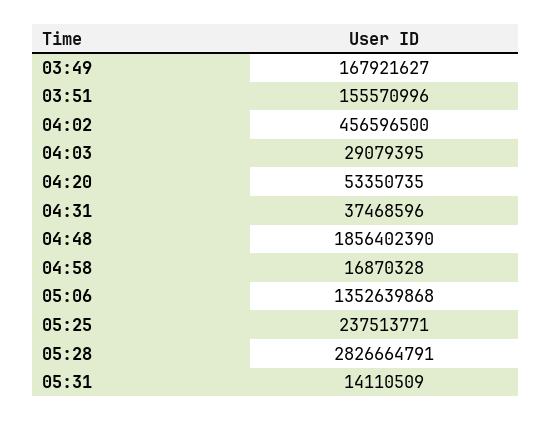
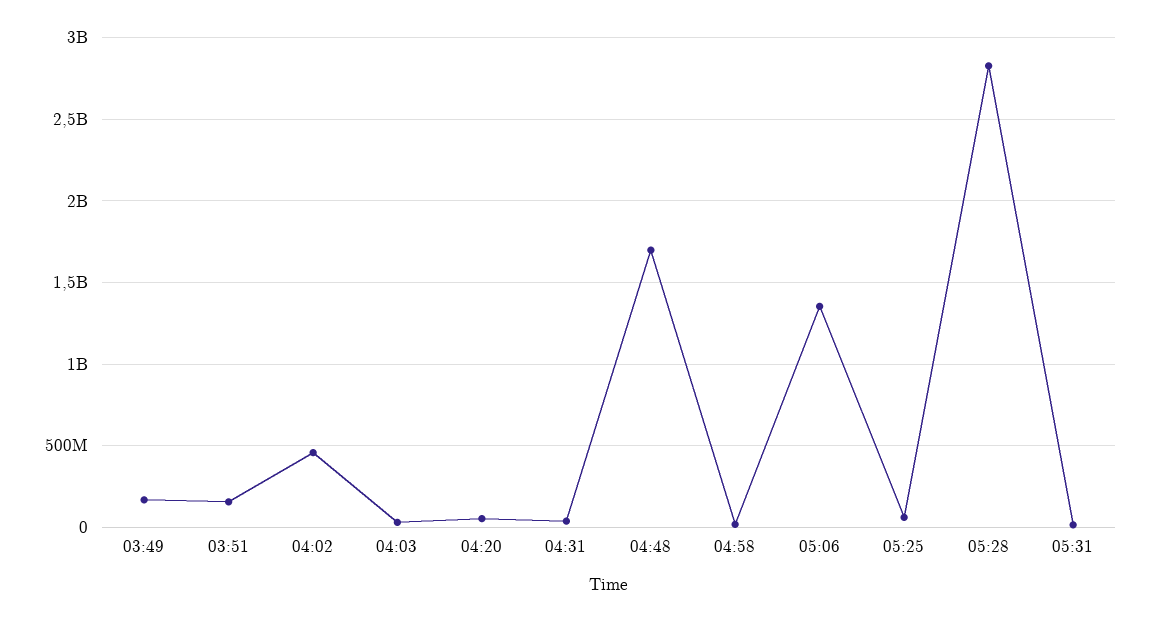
  {
    "03:49": 167921627,
    "03:51": 155570996,
    "04:02": 456596500,
    "04:03": 29079395,
    "04:20": 53350735,
    "04:31": 37468596,
-   "04:48": 1856402390,
+   "04:48": 1700000000,
    "04:58": 16870328,
    "05:06": 1352639868,
-   "05:25": 237513771,
+   "05:25": 50000000,
    "05:28": 2826664791,
    "05:31": 14110509
  }

